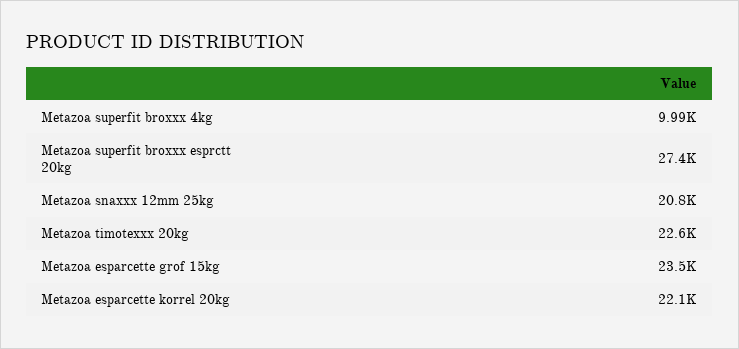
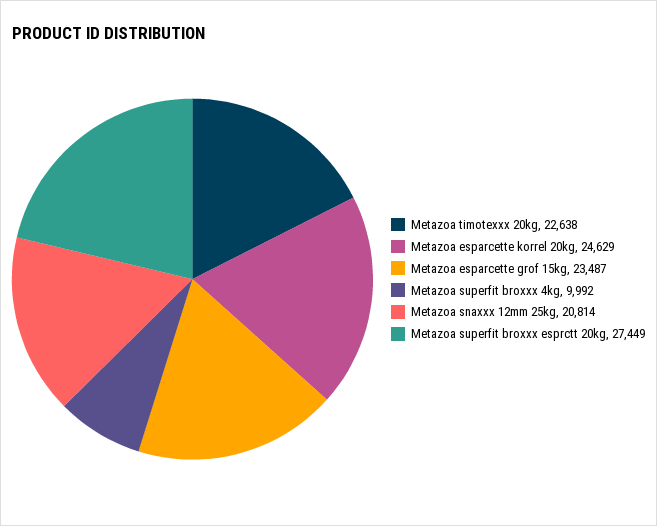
  {
    "Metazoa superfit broxxx 4kg": 9992,
    "Metazoa superfit broxxx esprctt 20kg": 27449,
    "Metazoa snaxxx 12mm 25kg": 20814,
    "Metazoa timotexxx 20kg": 22638,
    "Metazoa esparcette grof 15kg": 23487,
-   "Metazoa esparcette korrel 20kg": 22100
+   "Metazoa esparcette korrel 20kg": 24629
  }

